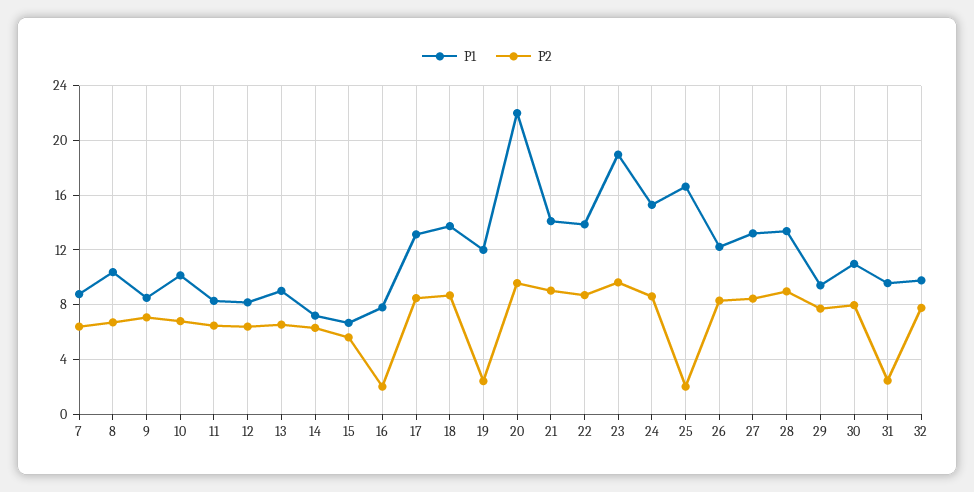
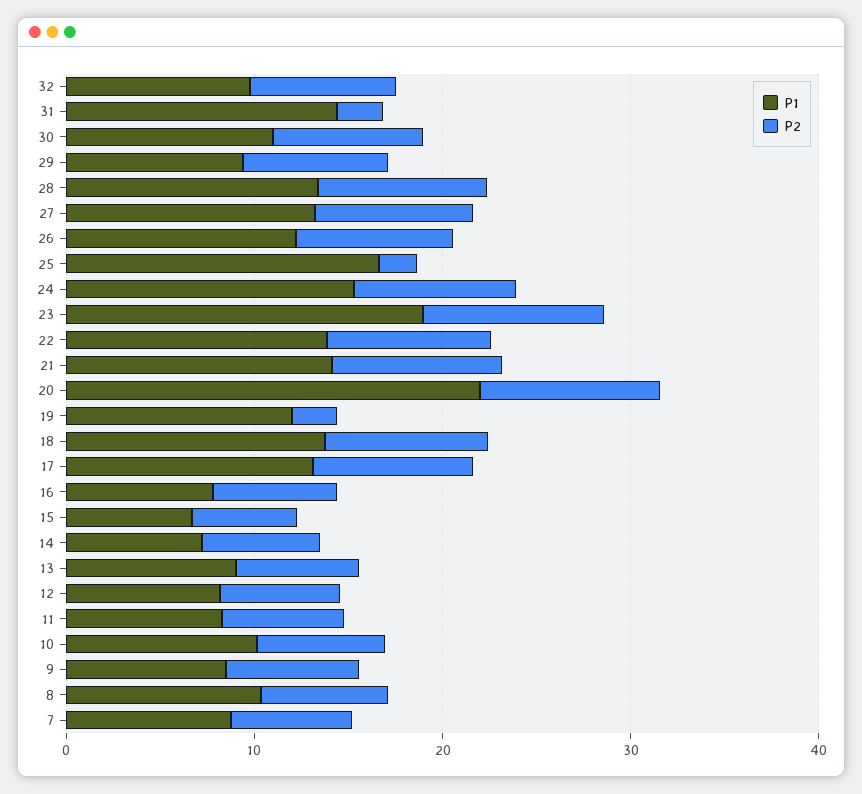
  {
    "P1": {
      "7": 9,
      "8": 10.5,
      "9": 8.5,
      "10": 10,
      "11": 8.5,
      "12": 8,
      "13": 9,
      "14": 7,
      "15": 6.5,
      "16": 8,
      "17": 13,
      "18": 13.5,
      "19": 12,
      "20": 22,
      "21": 14,
      "22": 14,
      "23": 19,
      "24": 15.5,
      "25": 16.5,
      "26": 12,
      "27": 13,
      "28": 13.5,
      "29": 9.5,
      "30": 11,
-     "31": 9.5,
+     "31": 14,
      "32": 10
    },
    "P2": {
      "7": 6.5,
      "8": 6.5,
      "9": 7,
      "10": 7,
      "11": 6.5,
      "12": 6.5,
      "13": 6.5,
      "14": 6.5,
      "15": 5.5,
-     "16": 2,
+     "16": 6,
      "17": 8.5,
      "18": 8.5,
      "19": 2.5,
      "20": 9.5,
      "21": 9,
      "22": 8.5,
      "23": 9.5,
      "24": 8.5,
      "25": 2,
      "26": 8.5,
      "27": 8.5,
      "28": 9,
      "29": 7.5,
      "30": 8,
      "31": 2.5,
      "32": 8
    }
  }

